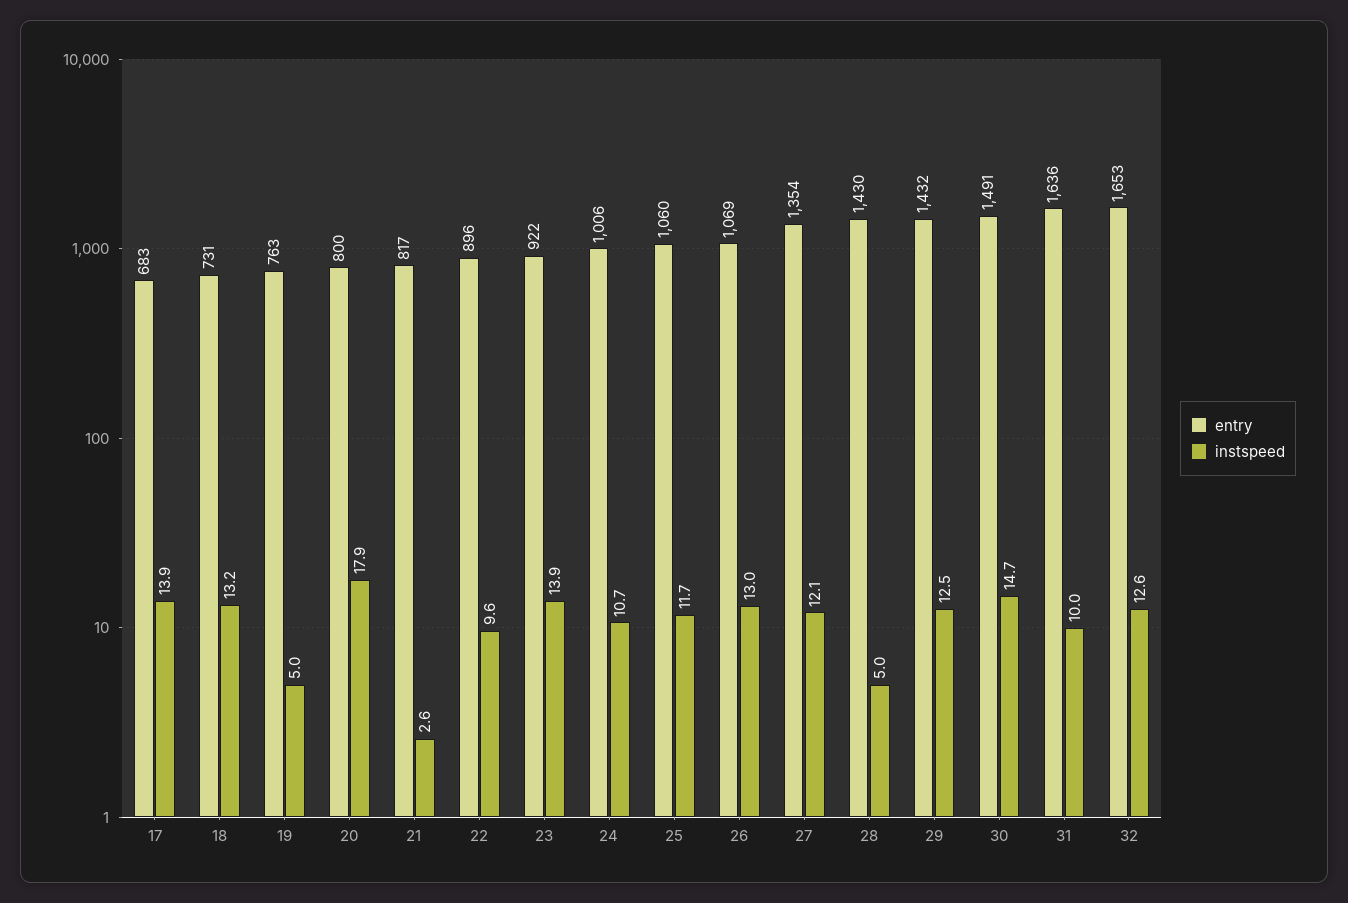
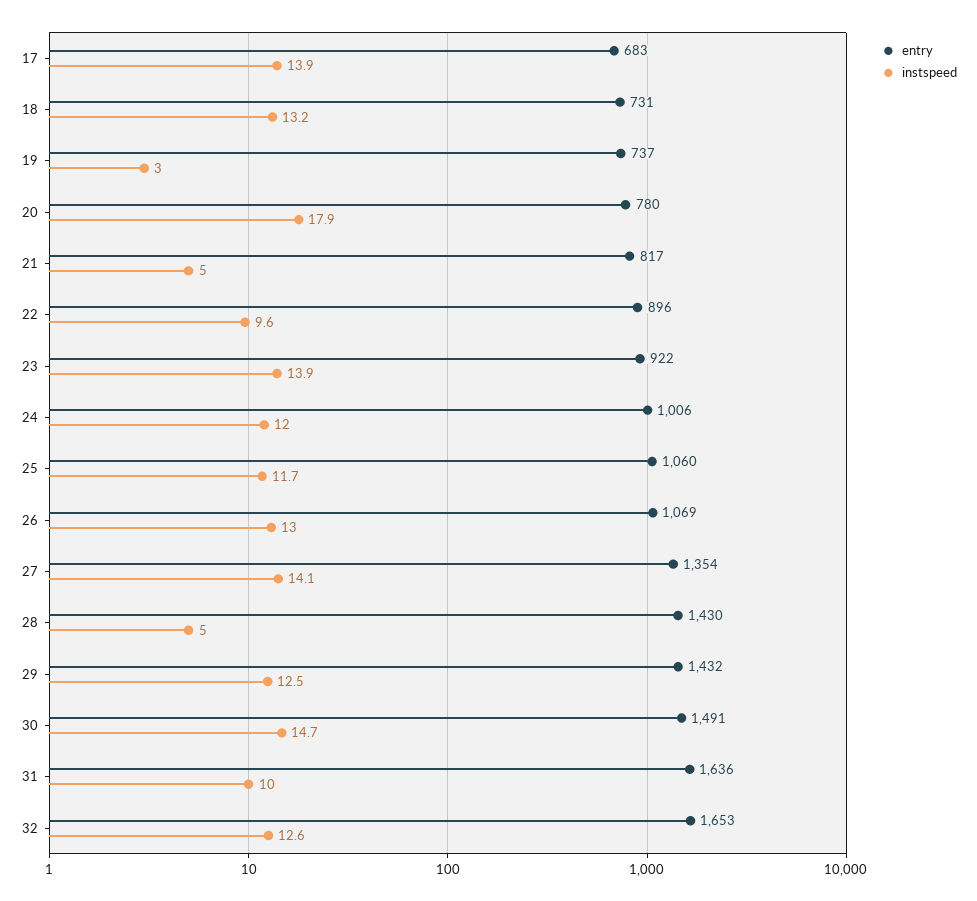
  {
    "entry": {
      "17": 683,
      "18": 731,
-     "19": 763,
+     "19": 737,
-     "20": 800,
+     "20": 780,
      "21": 817,
      "22": 896,
      "23": 922,
      "24": 1006,
      "25": 1060,
      "26": 1069,
      "27": 1354,
      "28": 1430,
      "29": 1432,
      "30": 1491,
      "31": 1636,
      "32": 1653
    },
    "instspeed": {
      "17": 13.9,
      "18": 13.2,
-     "19": 5,
+     "19": 3,
      "20": 17.9,
-     "21": 2.6,
+     "21": 5,
      "22": 9.6,
      "23": 13.9,
-     "24": 10.7,
+     "24": 12,
      "25": 11.7,
      "26": 13,
-     "27": 12.1,
+     "27": 14.1,
      "28": 5,
      "29": 12.5,
      "30": 14.7,
      "31": 10,
      "32": 12.6
    }
  }

